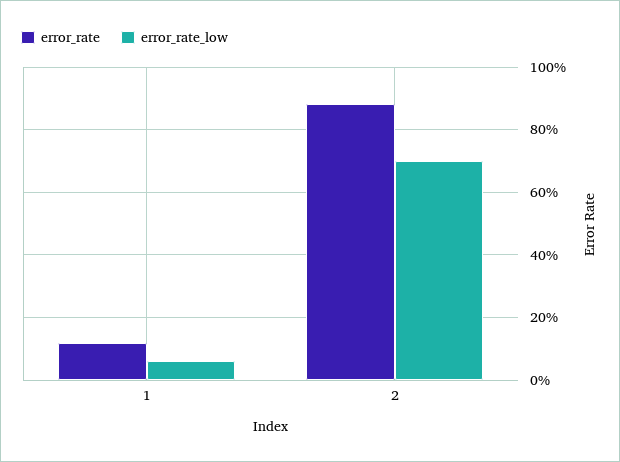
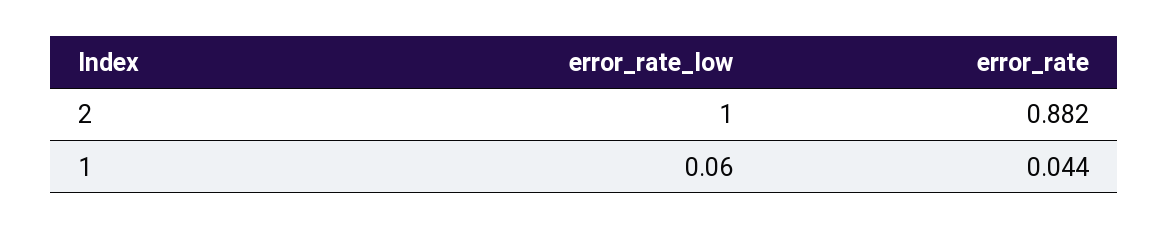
  {
    "error_rate": {
-     "1": 0.12,
+     "1": 0.044,
      "2": 0.882
    },
    "error_rate_low": {
      "1": 0.06,
-     "2": 0.7
+     "2": 1
    }
  }

